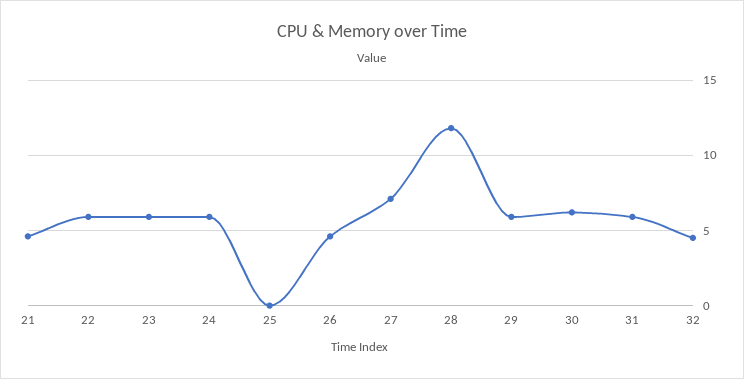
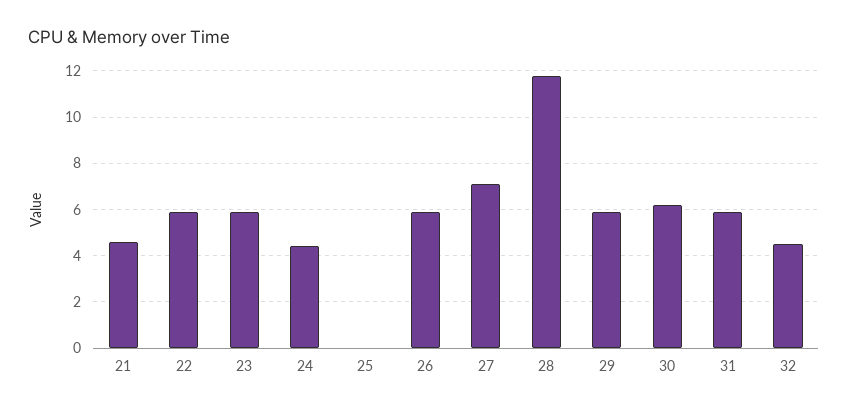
  {
    "21": 4.5,
    "22": 6,
    "23": 6,
-   "24": 6,
+   "24": 4.5,
    "25": 0,
-   "26": 4.5,
+   "26": 6,
    "27": 7,
    "28": 12,
    "29": 6,
    "30": 6,
    "31": 6,
    "32": 4.5
  }

